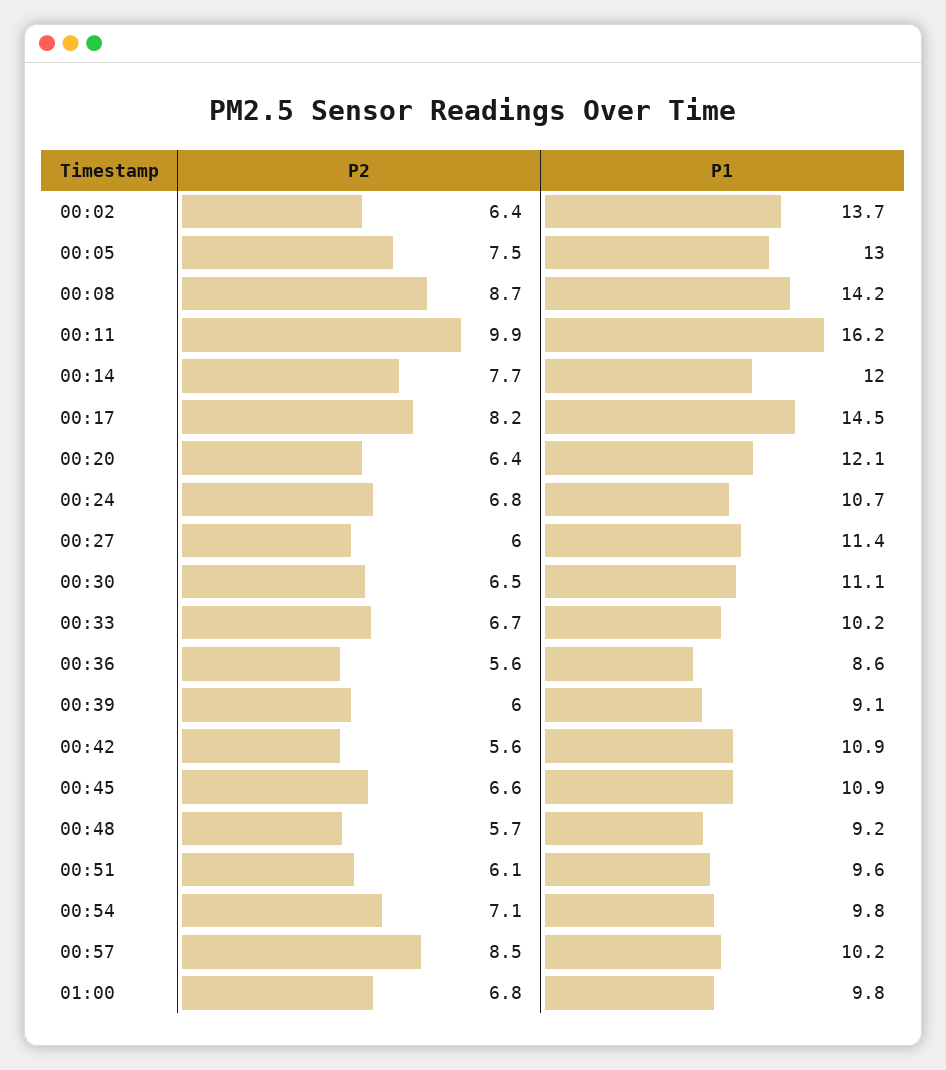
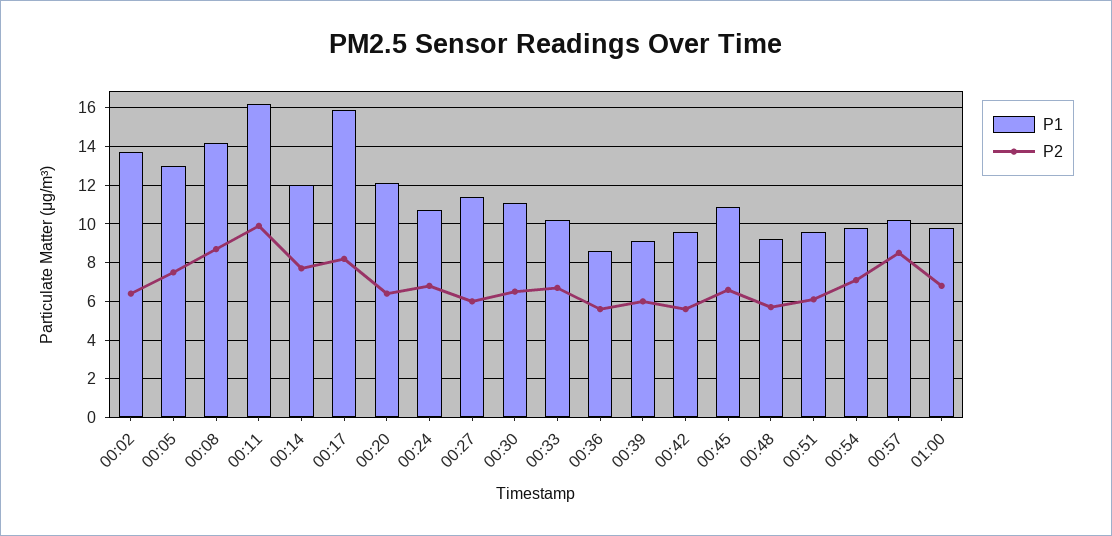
  {
    "P2": {
      "00:02": 6.4,
      "00:05": 7.5,
      "00:08": 8.7,
      "00:11": 9.9,
      "00:14": 7.7,
      "00:17": 8.2,
      "00:20": 6.4,
      "00:24": 6.8,
      "00:27": 6,
      "00:30": 6.5,
      "00:33": 6.7,
      "00:36": 5.6,
      "00:39": 6,
      "00:42": 5.6,
      "00:45": 6.6,
      "00:48": 5.7,
      "00:51": 6.1,
      "00:54": 7.1,
      "00:57": 8.5,
      "01:00": 6.8
    },
    "P1": {
      "00:02": 13.7,
      "00:05": 13,
      "00:08": 14.2,
      "00:11": 16.2,
      "00:14": 12,
-     "00:17": 14.5,
+     "00:17": 16,
      "00:20": 12.1,
      "00:24": 10.7,
      "00:27": 11.4,
      "00:30": 11.1,
      "00:33": 10.2,
      "00:36": 8.6,
      "00:39": 9.1,
-     "00:42": 10.9,
+     "00:42": 9.5,
      "00:45": 10.9,
      "00:48": 9.2,
      "00:51": 9.6,
      "00:54": 9.8,
      "00:57": 10.2,
      "01:00": 9.8
    }
  }

